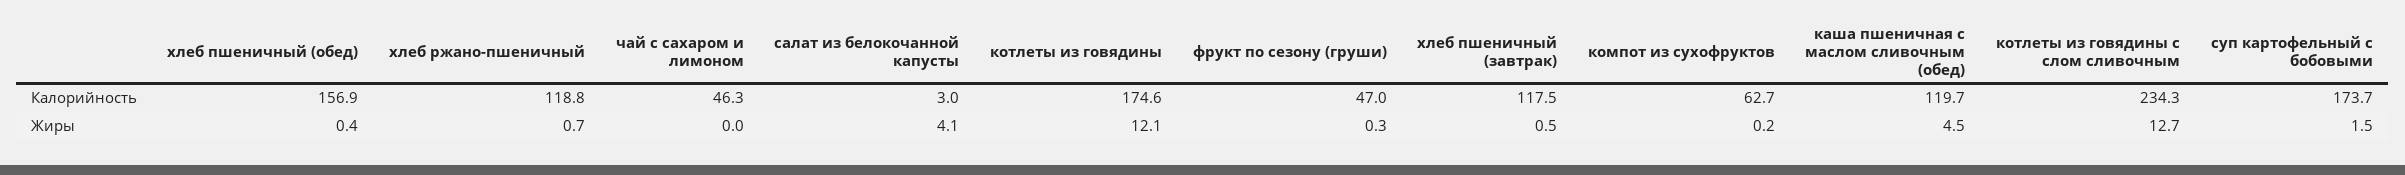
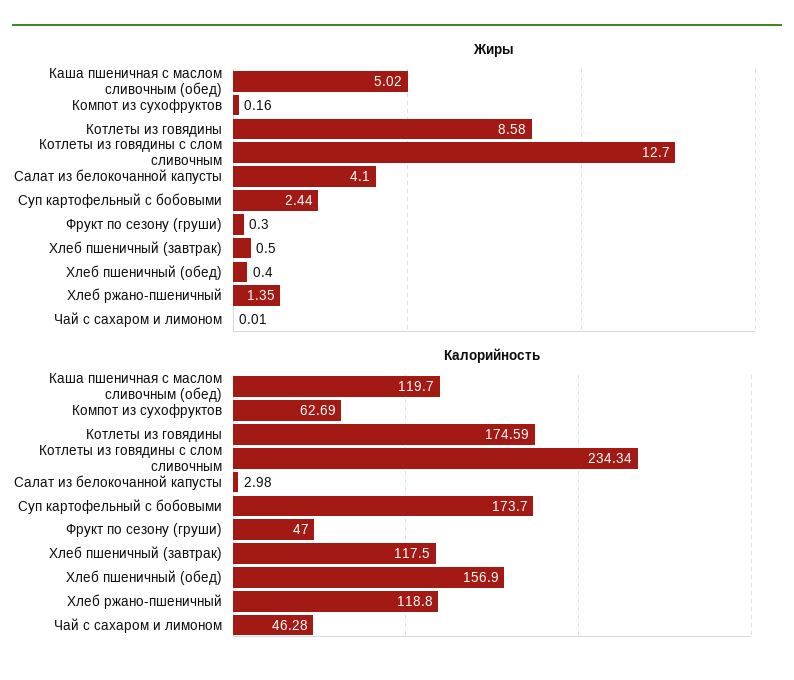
  {
    "Калорийность": {
      "хлеб пшеничный (обед)": 156.9,
      "хлеб ржано-пшеничный": 118.8,
      "чай с сахаром и лимоном": 46.28,
      "салат из белокочанной капусты": 2.98,
      "котлеты из говядины": 174.59,
      "фрукт по сезону (груши)": 47,
      "хлеб пшеничный (завтрак)": 117.5,
      "компот из сухофруктов": 62.69,
      "каша пшеничная с маслом сливочным (обед)": 119.7,
      "котлеты из говядины c слом сливочным": 234.34,
      "суп картофельный с бобовыми": 173.7
    },
    "Жиры": {
      "хлеб пшеничный (обед)": 0.4,
-     "хлеб ржано-пшеничный": 0.7,
+     "хлеб ржано-пшеничный": 1.35,
      "чай с сахаром и лимоном": 0.01,
      "салат из белокочанной капусты": 4.1,
-     "котлеты из говядины": 12.1,
+     "котлеты из говядины": 8.58,
      "фрукт по сезону (груши)": 0.3,
      "хлеб пшеничный (завтрак)": 0.5,
      "компот из сухофруктов": 0.16,
-     "каша пшеничная с маслом сливочным (обед)": 4.5,
+     "каша пшеничная с маслом сливочным (обед)": 5.02,
      "котлеты из говядины c слом сливочным": 12.7,
-     "суп картофельный с бобовыми": 1.5
+     "суп картофельный с бобовыми": 2.44
    }
  }

